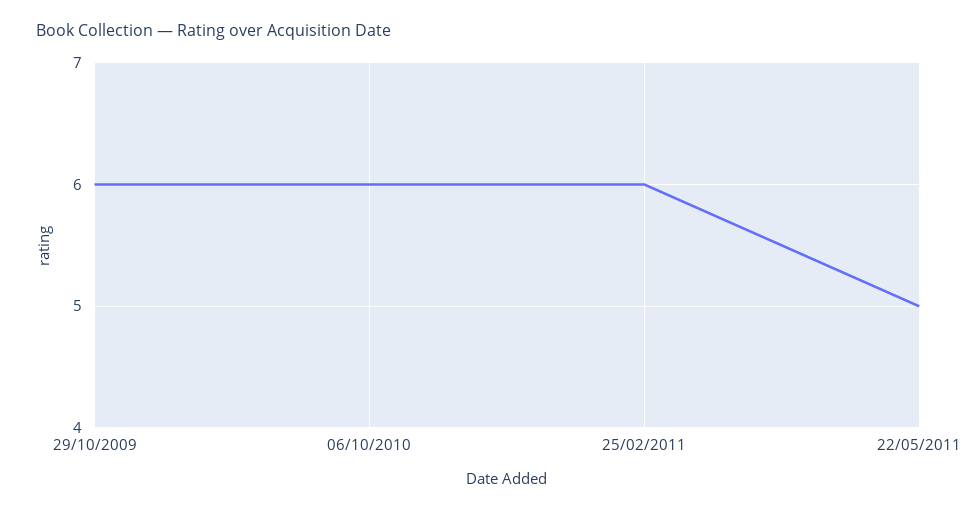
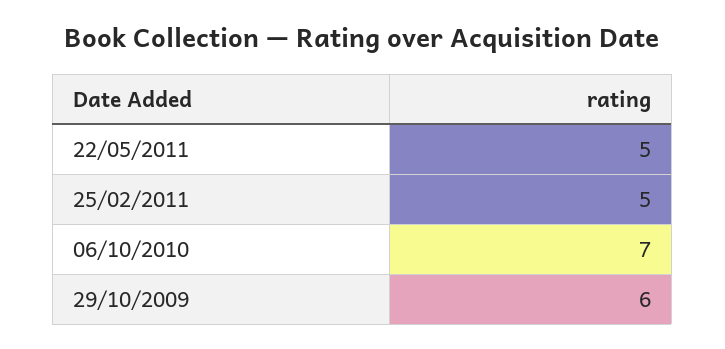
  {
    "29/10/2009": 6,
-   "06/10/2010": 6,
+   "06/10/2010": 7,
-   "25/02/2011": 6,
+   "25/02/2011": 5,
    "22/05/2011": 5
  }

